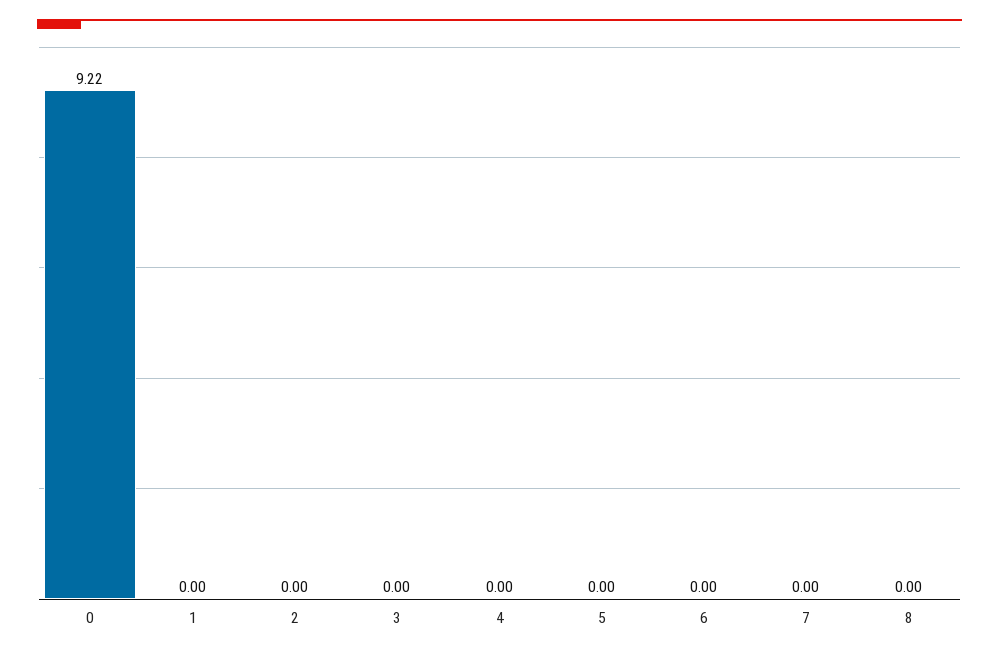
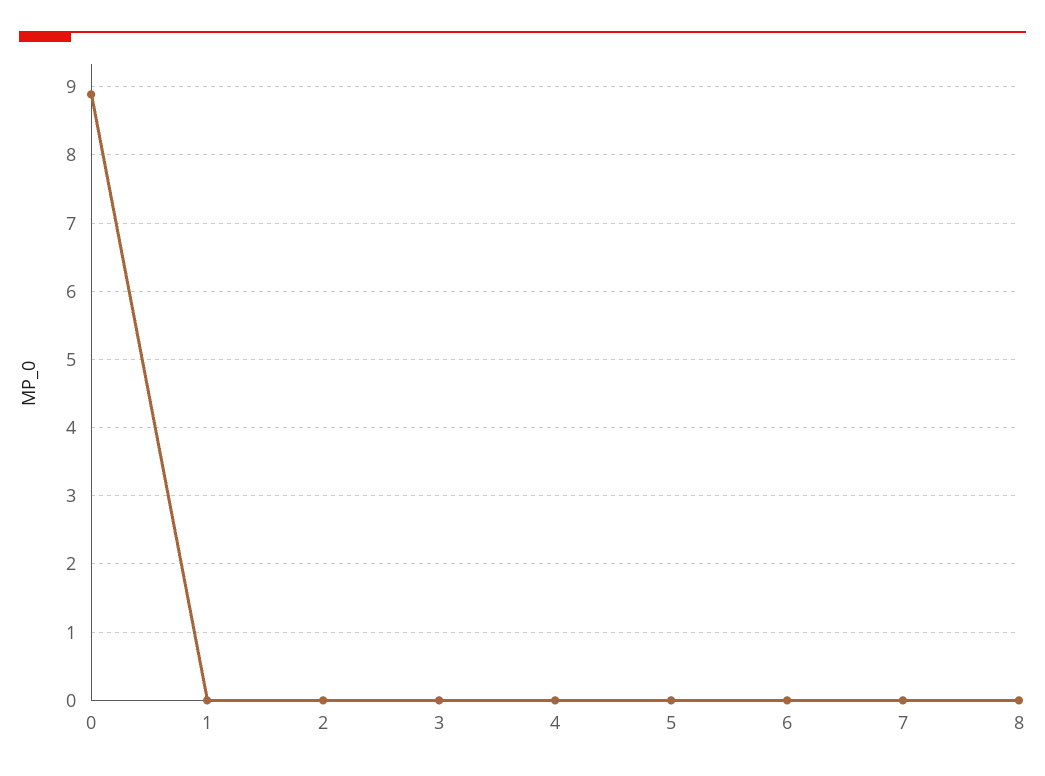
  {
-   "0": 9.22,
+   "0": 8.9,
    "1": 0,
    "2": 0,
    "3": 0,
    "4": 0,
    "5": 0,
    "6": 0,
    "7": 0,
    "8": 0
  }

